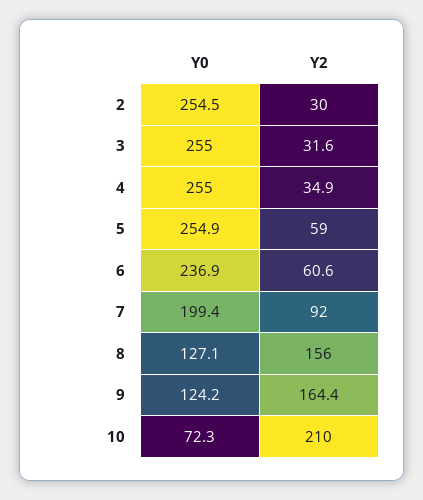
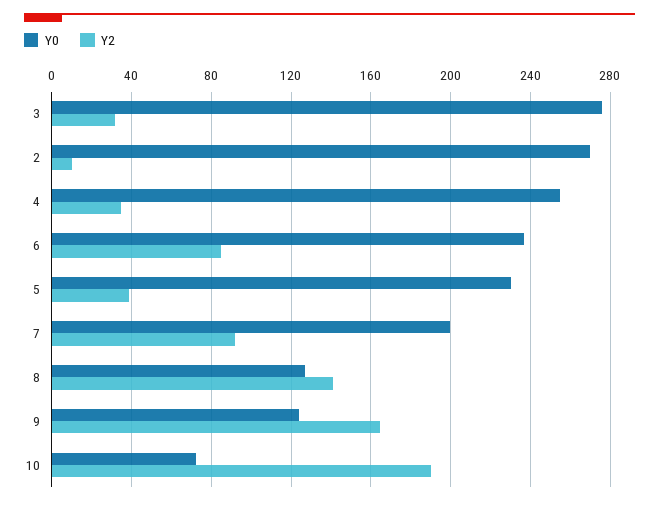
  {
    "Y0": {
-     "2": 254.5,
+     "2": 270,
-     "3": 255,
+     "3": 275,
      "4": 255,
-     "5": 254.9,
+     "5": 230,
      "6": 236.9,
      "7": 199.4,
      "8": 127.1,
      "9": 124.2,
      "10": 72.3
    },
    "Y2": {
-     "2": 30,
+     "2": 10,
      "3": 31.6,
      "4": 34.9,
-     "5": 59,
+     "5": 40,
-     "6": 60.6,
+     "6": 85,
      "7": 92,
-     "8": 156,
+     "8": 140,
      "9": 164.4,
-     "10": 210
+     "10": 190
    }
  }

